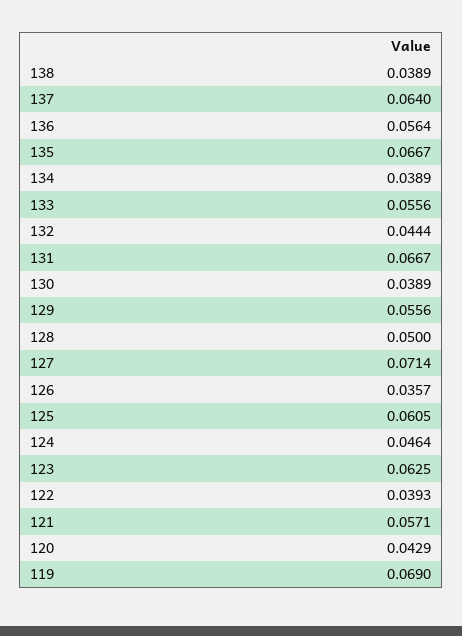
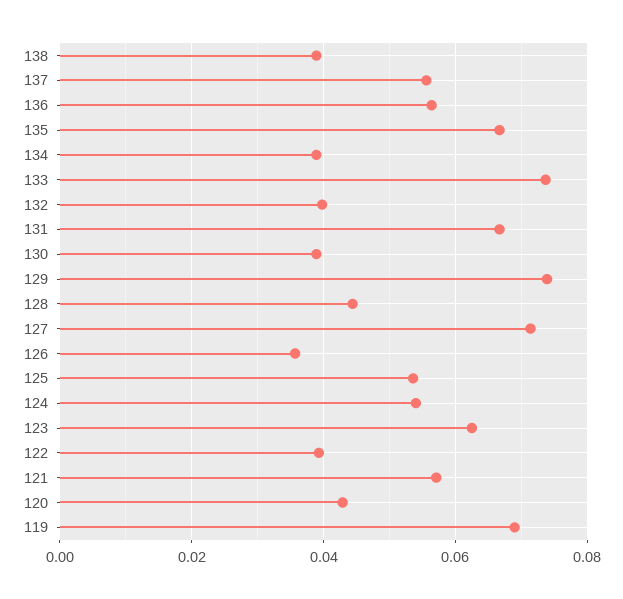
  {
    "138": 0.0389,
-   "137": 0.064,
+   "137": 0.056,
    "136": 0.0564,
    "135": 0.0667,
    "134": 0.0389,
-   "133": 0.0556,
+   "133": 0.074,
-   "132": 0.0444,
+   "132": 0.04,
    "131": 0.0667,
    "130": 0.0389,
-   "129": 0.0556,
+   "129": 0.074,
-   "128": 0.05,
+   "128": 0.044,
    "127": 0.0714,
    "126": 0.0357,
-   "125": 0.0605,
+   "125": 0.054,
-   "124": 0.0464,
+   "124": 0.054,
    "123": 0.0625,
    "122": 0.0393,
    "121": 0.0571,
    "120": 0.0429,
    "119": 0.069
  }

